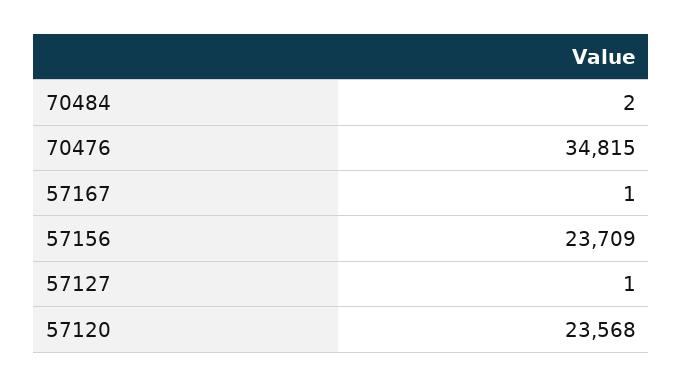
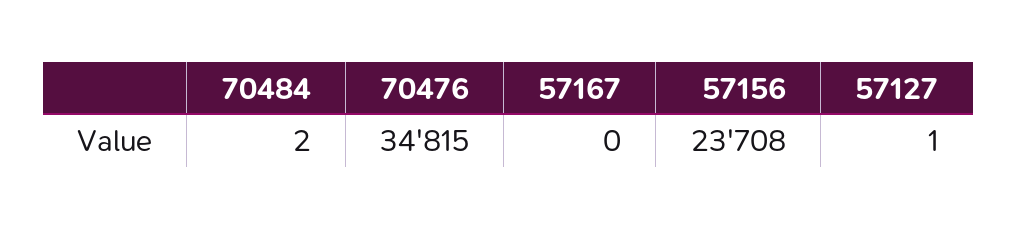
  {
    "70484": 2,
    "70476": 34815,
-   "57167": 1,
+   "57167": 0,
-   "57156": 23709,
+   "57156": 23708,
-   "57127": 1,
+   "57127": 1
-   "57120": 23568
  }

